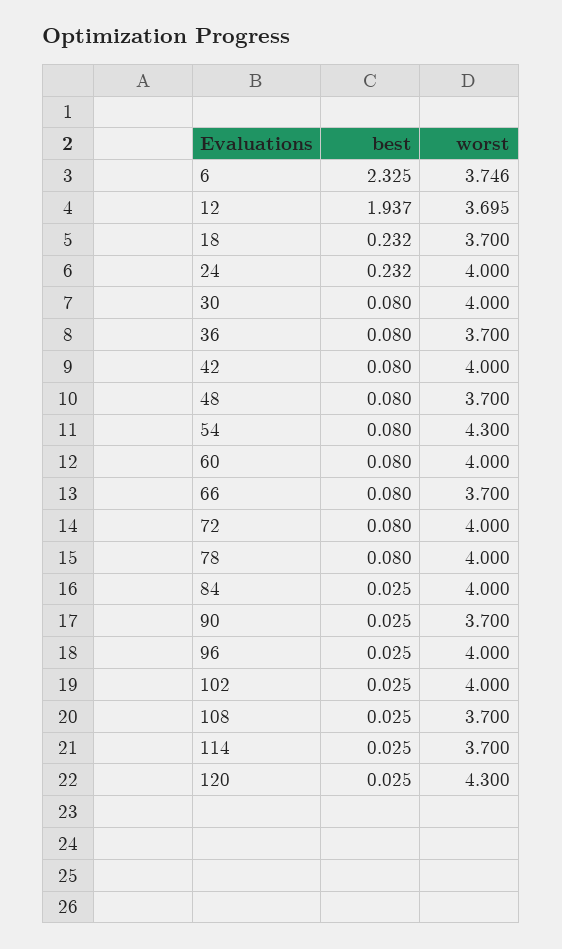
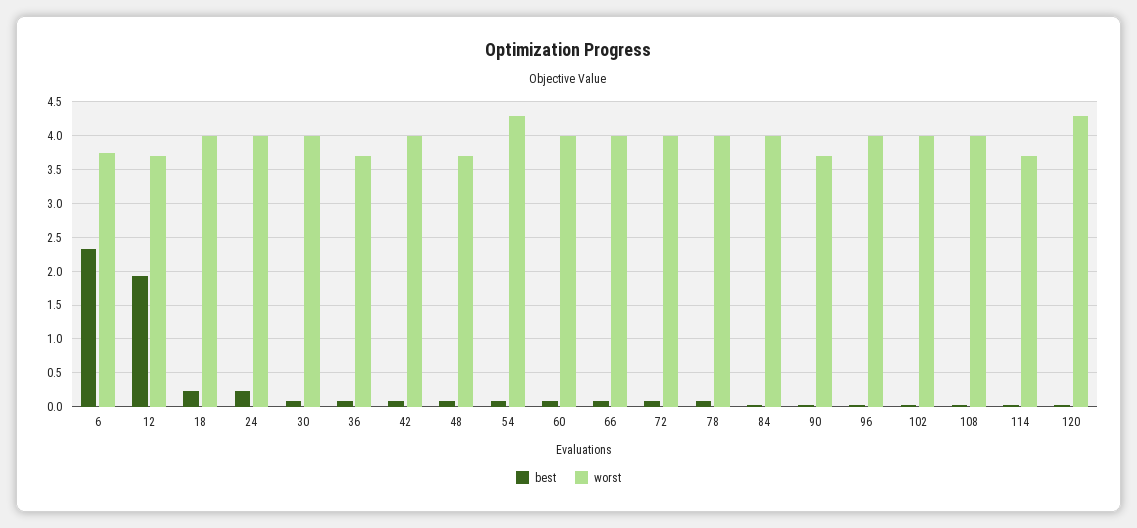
  {
    "best": {
      "6": 2.325,
      "12": 1.937,
      "18": 0.232,
      "24": 0.232,
      "30": 0.08,
      "36": 0.08,
      "42": 0.08,
      "48": 0.08,
      "54": 0.08,
      "60": 0.08,
      "66": 0.08,
      "72": 0.08,
      "78": 0.08,
      "84": 0.025,
      "90": 0.025,
      "96": 0.025,
      "102": 0.025,
      "108": 0.025,
      "114": 0.025,
      "120": 0.025
    },
    "worst": {
      "6": 3.746,
      "12": 3.695,
-     "18": 3.7,
+     "18": 4,
      "24": 4,
      "30": 4,
      "36": 3.7,
      "42": 4,
      "48": 3.7,
      "54": 4.3,
      "60": 4,
-     "66": 3.7,
+     "66": 4,
      "72": 4,
      "78": 4,
      "84": 4,
      "90": 3.7,
      "96": 4,
      "102": 4,
-     "108": 3.7,
+     "108": 4,
      "114": 3.7,
      "120": 4.3
    }
  }

